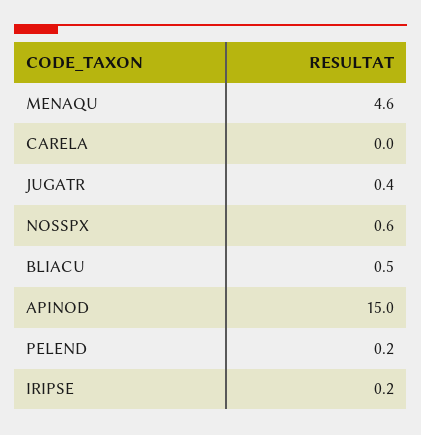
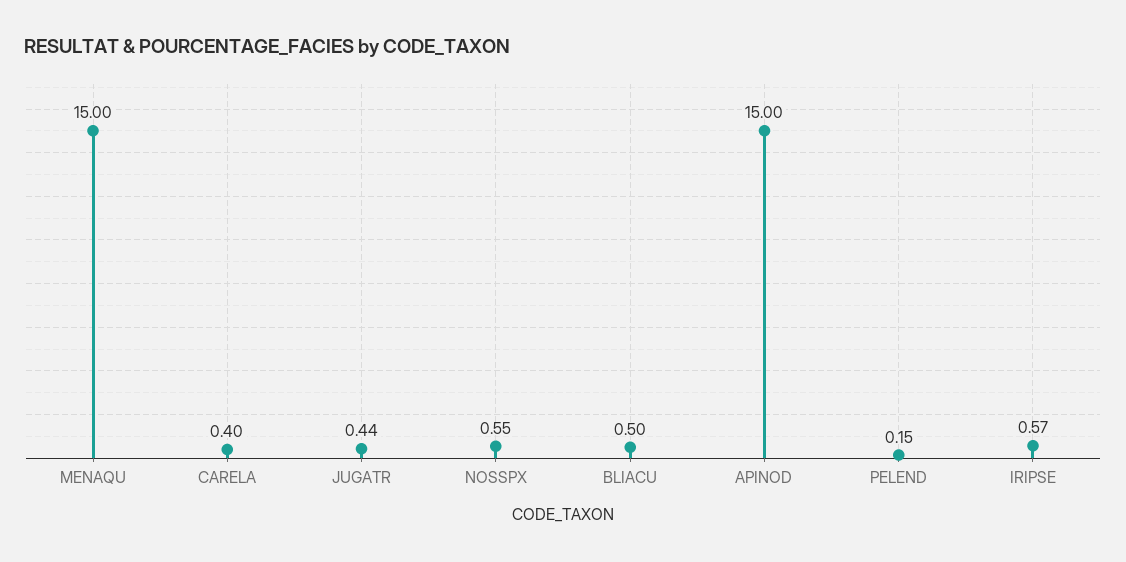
  {
-   "MENAQU": 4.6,
+   "MENAQU": 15,
-   "CARELA": 0,
+   "CARELA": 0.4,
    "JUGATR": 0.44,
    "NOSSPX": 0.55,
    "BLIACU": 0.5,
    "APINOD": 15,
    "PELEND": 0.15,
-   "IRIPSE": 0.2
+   "IRIPSE": 0.57
  }

